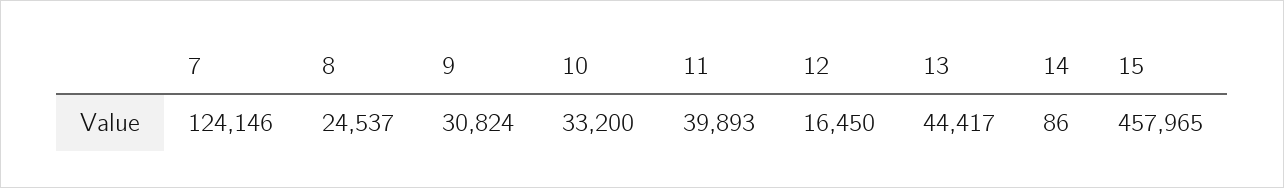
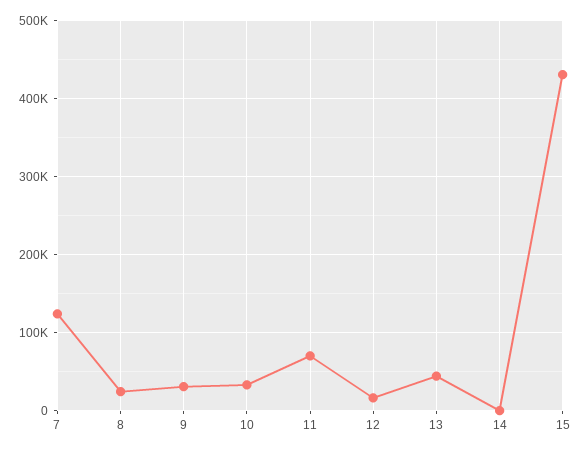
  {
    "7": 124146,
    "8": 24537,
    "9": 30824,
    "10": 33200,
-   "11": 39893,
+   "11": 70000,
    "12": 16450,
    "13": 44417,
    "14": 86,
-   "15": 457965
+   "15": 430000
  }

